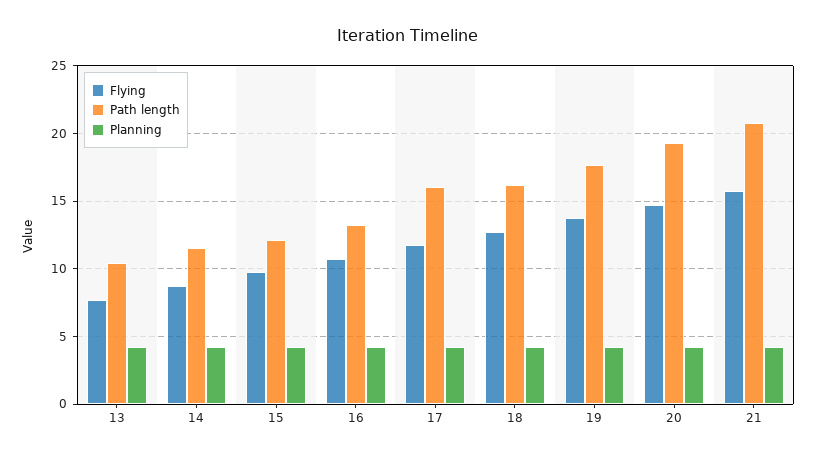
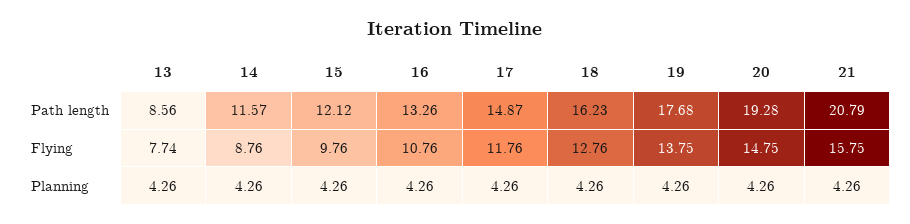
  {
    "Flying": {
      "13": 7.74,
      "14": 8.76,
      "15": 9.76,
      "16": 10.76,
      "17": 11.76,
      "18": 12.76,
      "19": 13.75,
      "20": 14.75,
      "21": 15.75
    },
    "Path length": {
-     "13": 10.5,
+     "13": 8.56,
      "14": 11.57,
      "15": 12.12,
      "16": 13.26,
-     "17": 16,
+     "17": 14.87,
      "18": 16.23,
      "19": 17.68,
      "20": 19.28,
      "21": 20.79
    },
    "Planning": {
      "13": 4.26,
      "14": 4.26,
      "15": 4.26,
      "16": 4.26,
      "17": 4.26,
      "18": 4.26,
      "19": 4.26,
      "20": 4.26,
      "21": 4.26
    }
  }

